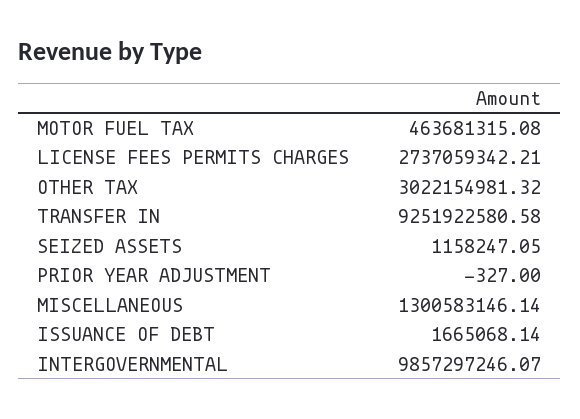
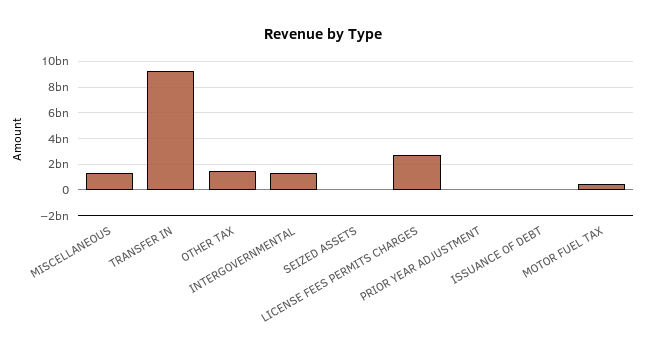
  {
    "MOTOR FUEL TAX": 463681315.08,
    "LICENSE FEES PERMITS CHARGES": 2737059342.21,
-   "OTHER TAX": 3022154981.32,
+   "OTHER TAX": 1500000000,
    "TRANSFER IN": 9251922580.58,
    "SEIZED ASSETS": 1158247.05,
    "PRIOR YEAR ADJUSTMENT": -327,
    "MISCELLANEOUS": 1300583146.14,
    "ISSUANCE OF DEBT": 1665068.14,
-   "INTERGOVERNMENTAL": 9857297246.07
+   "INTERGOVERNMENTAL": 1500000000
  }

